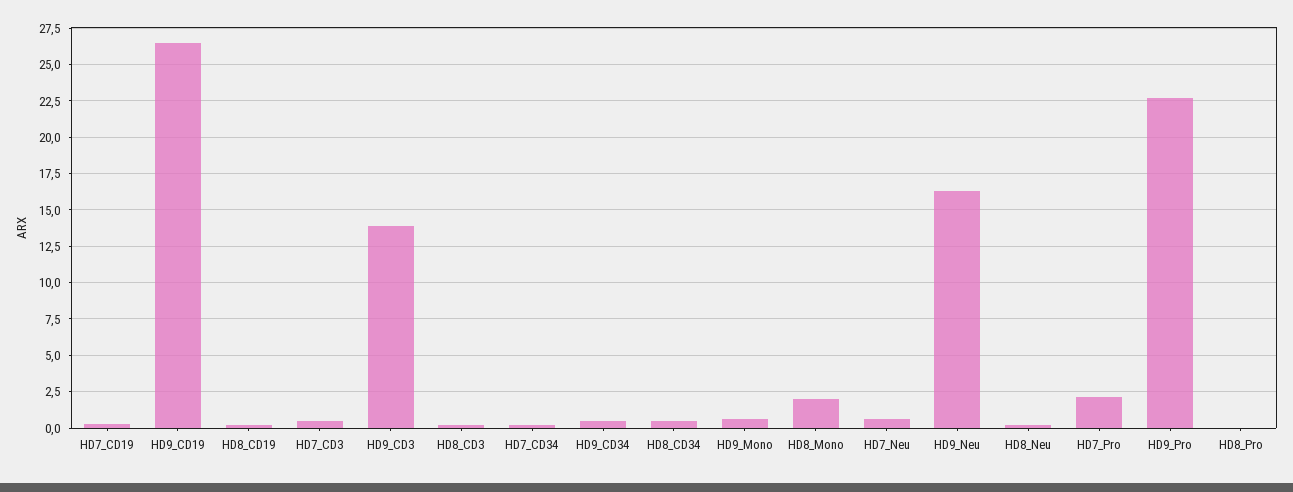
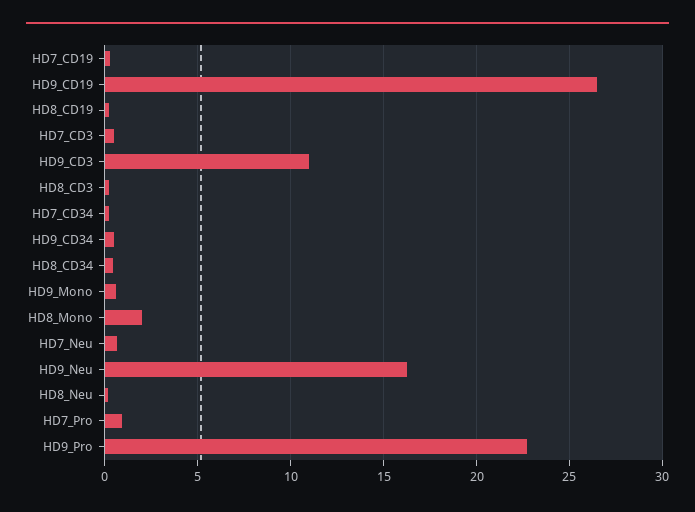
  {
    "HD7_CD19": 0.5,
    "HD9_CD19": 26.5,
    "HD8_CD19": 0,
    "HD7_CD3": 0.5,
-   "HD9_CD3": 14,
+   "HD9_CD3": 11,
    "HD8_CD3": 0,
    "HD7_CD34": 0,
    "HD9_CD34": 0.5,
    "HD8_CD34": 0.5,
    "HD9_Mono": 0.5,
    "HD8_Mono": 2,
    "HD7_Neu": 0.5,
    "HD9_Neu": 16.5,
    "HD8_Neu": 0,
-   "HD7_Pro": 2,
+   "HD7_Pro": 1,
-   "HD9_Pro": 22.5,
+   "HD9_Pro": 22.5
-   "HD8_Pro": 0
  }

